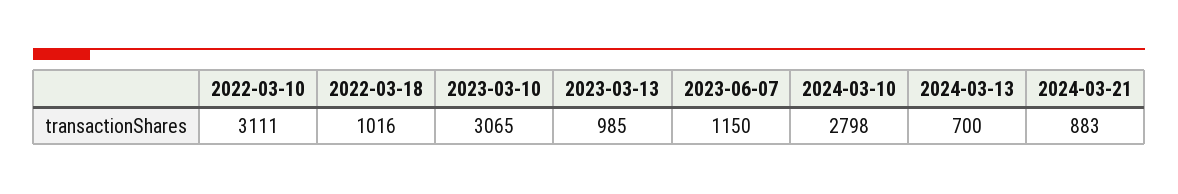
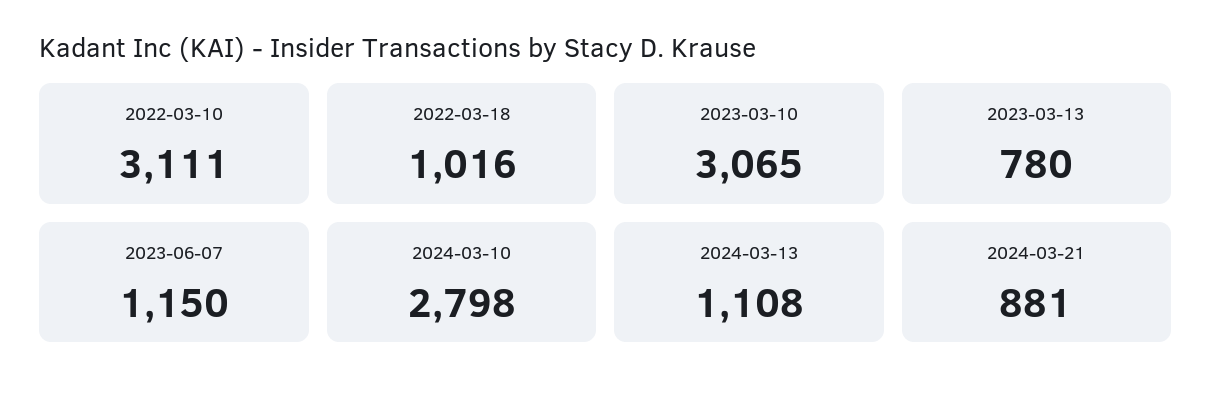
  {
    "2022-03-10": 3111,
    "2022-03-18": 1016,
    "2023-03-10": 3065,
-   "2023-03-13": 985,
+   "2023-03-13": 780,
    "2023-06-07": 1150,
    "2024-03-10": 2798,
-   "2024-03-13": 700,
+   "2024-03-13": 1108,
-   "2024-03-21": 883
+   "2024-03-21": 881
  }

